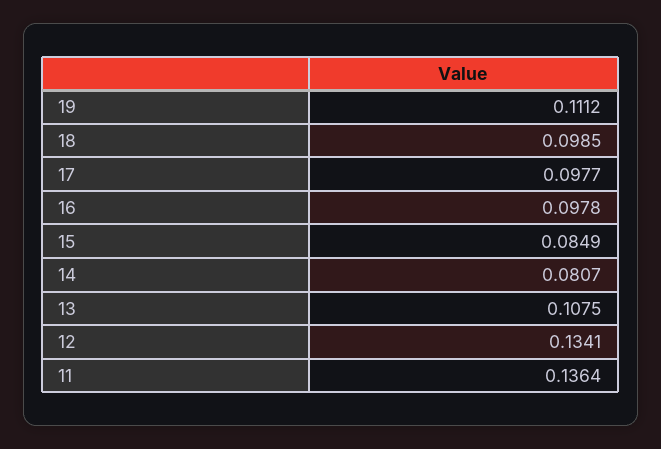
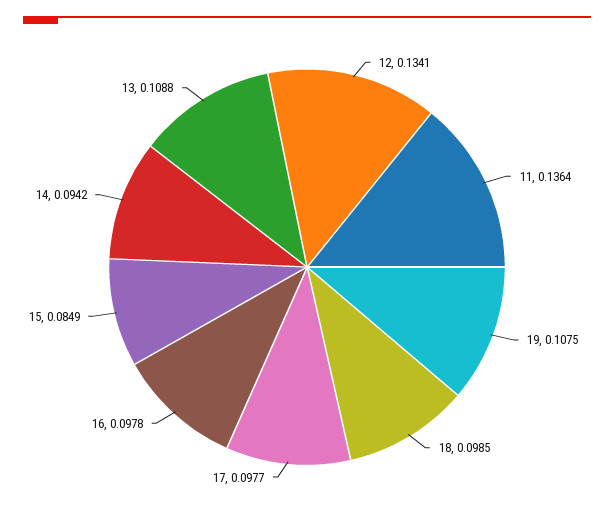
  {
-   "19": 0.1112,
+   "19": 0.1075,
    "18": 0.0985,
    "17": 0.0977,
    "16": 0.0978,
    "15": 0.0849,
-   "14": 0.0807,
+   "14": 0.0942,
-   "13": 0.1075,
+   "13": 0.1088,
    "12": 0.1341,
    "11": 0.1364
  }

